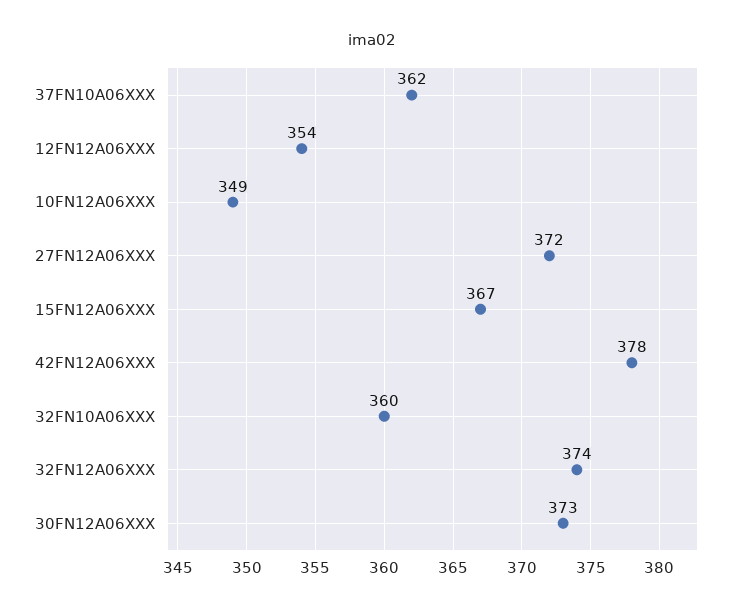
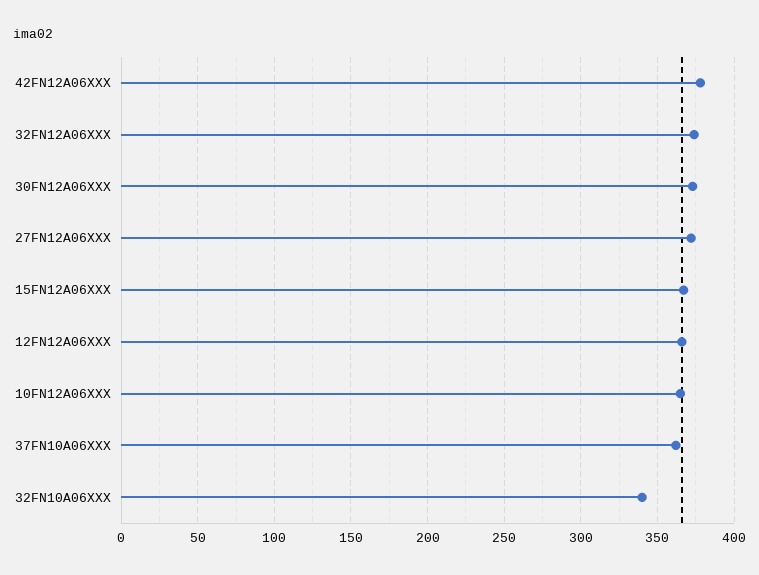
  {
    "37FN10A06XXX": 362,
-   "12FN12A06XXX": 354,
+   "12FN12A06XXX": 365,
-   "10FN12A06XXX": 349,
+   "10FN12A06XXX": 365,
    "27FN12A06XXX": 372,
    "15FN12A06XXX": 367,
    "42FN12A06XXX": 378,
-   "32FN10A06XXX": 360,
+   "32FN10A06XXX": 340,
    "32FN12A06XXX": 374,
    "30FN12A06XXX": 373
  }

